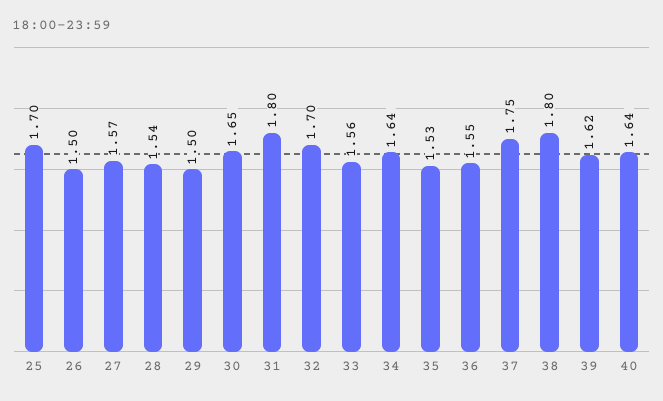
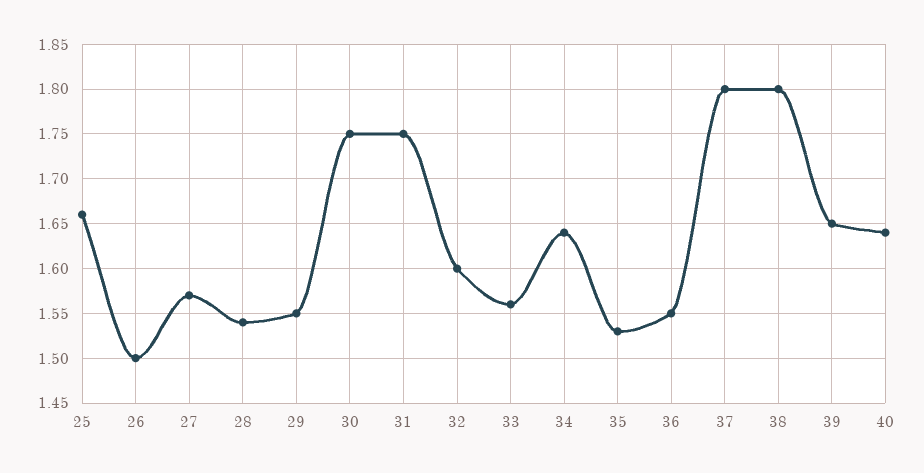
  {
-   "25": 1.7,
+   "25": 1.66,
    "26": 1.5,
    "27": 1.57,
    "28": 1.54,
-   "29": 1.5,
+   "29": 1.55,
-   "30": 1.65,
+   "30": 1.75,
-   "31": 1.8,
+   "31": 1.75,
-   "32": 1.7,
+   "32": 1.6,
    "33": 1.56,
    "34": 1.64,
    "35": 1.53,
    "36": 1.55,
-   "37": 1.75,
+   "37": 1.8,
    "38": 1.8,
-   "39": 1.62,
+   "39": 1.65,
    "40": 1.64
  }

